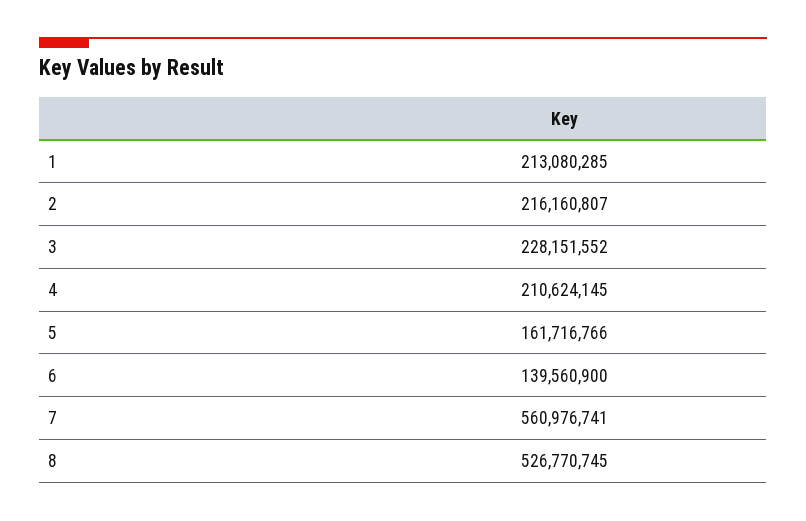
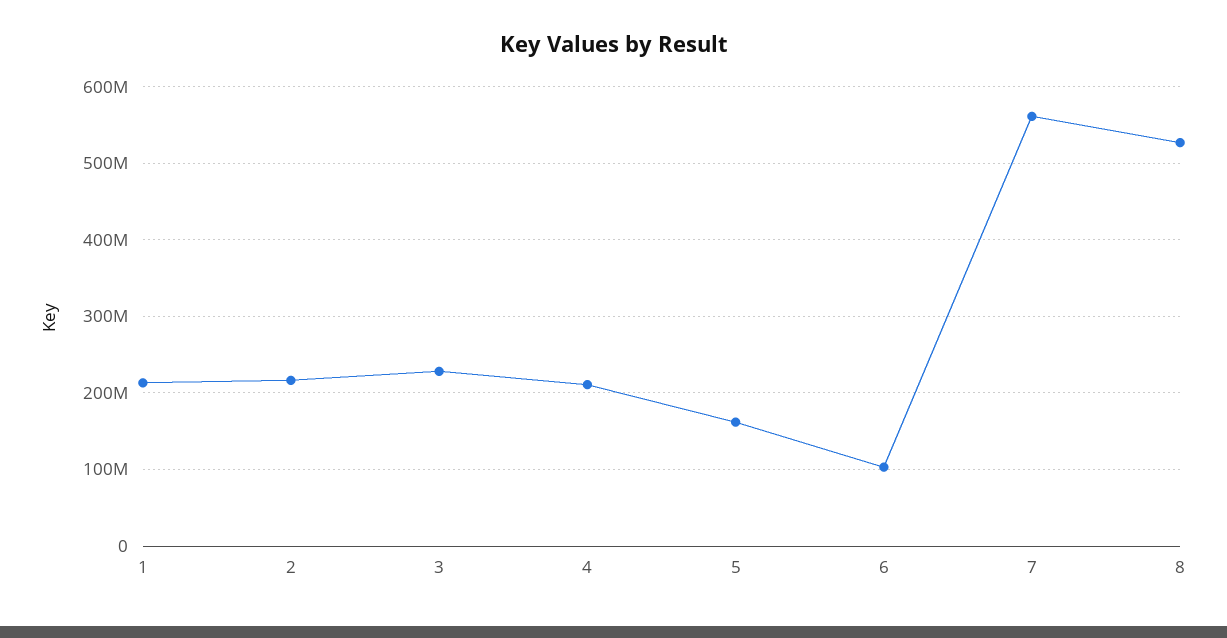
  {
    "1": 213080285,
    "2": 216160807,
    "3": 228151552,
    "4": 210624145,
    "5": 161716766,
-   "6": 139560900,
+   "6": 100000000,
    "7": 560976741,
    "8": 526770745
  }

